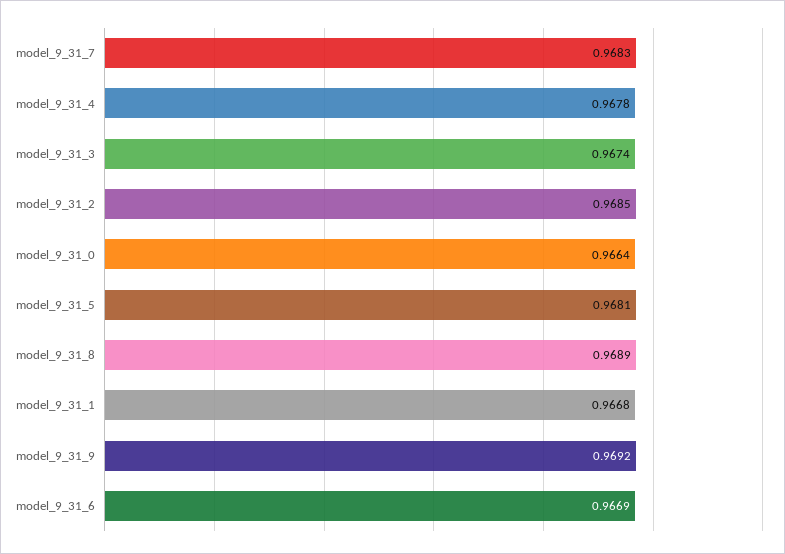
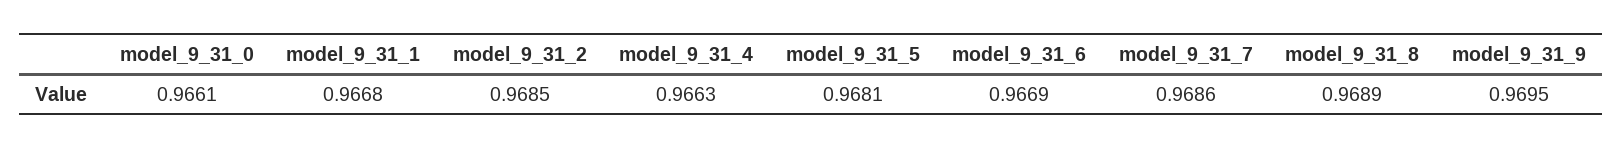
  {
-   "model_9_31_7": 0.9683,
+   "model_9_31_7": 0.9686,
-   "model_9_31_4": 0.9678,
+   "model_9_31_4": 0.9663,
-   "model_9_31_3": 0.9674,
    "model_9_31_2": 0.9685,
-   "model_9_31_0": 0.9664,
+   "model_9_31_0": 0.9661,
    "model_9_31_5": 0.9681,
    "model_9_31_8": 0.9689,
    "model_9_31_1": 0.9668,
-   "model_9_31_9": 0.9692,
+   "model_9_31_9": 0.9695,
    "model_9_31_6": 0.9669
  }

